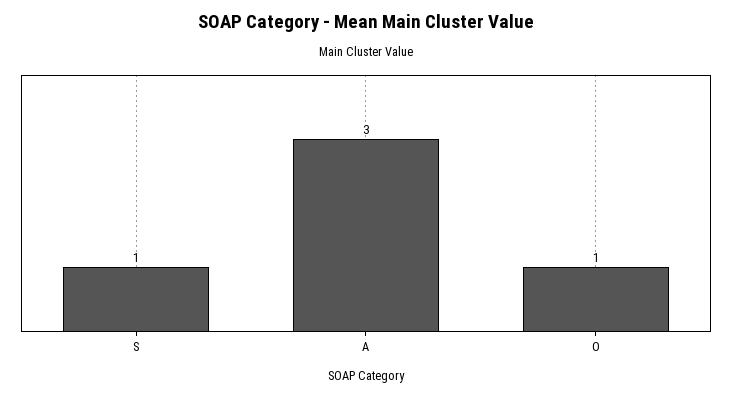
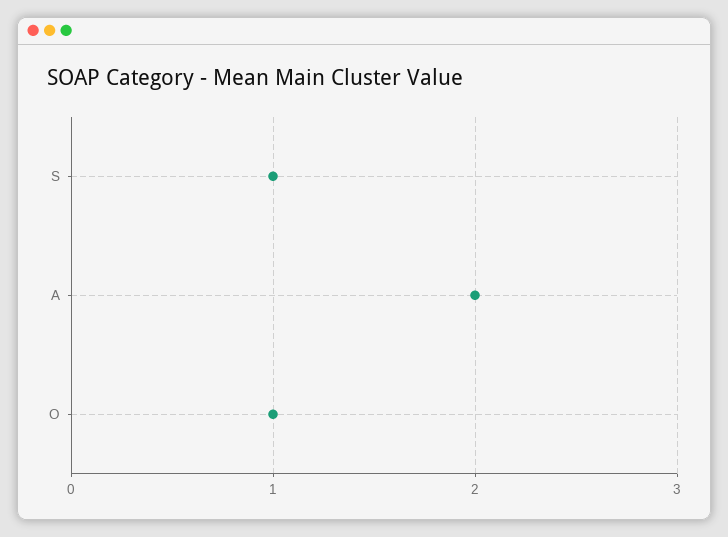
  {
    "S": 1,
-   "A": 3,
+   "A": 2,
    "O": 1
  }

